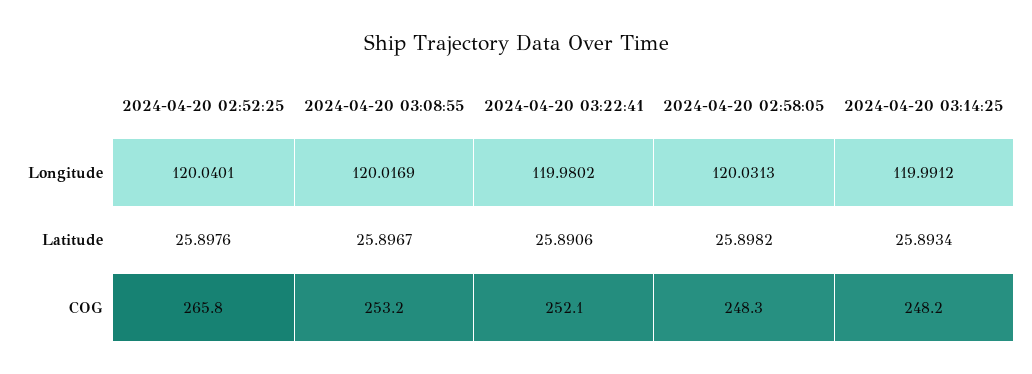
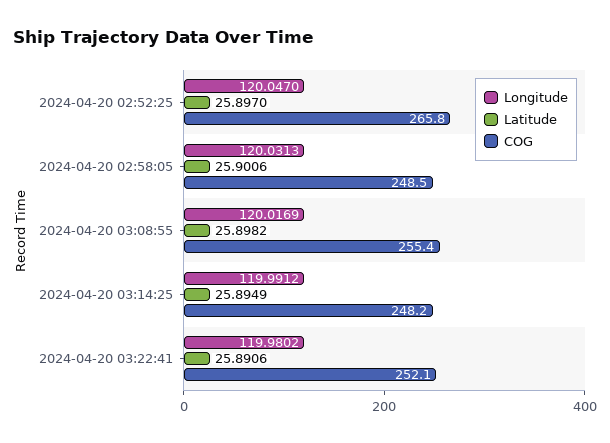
  {
    "Longitude": {
-     "2024-04-20 02:52:25": 120.0401,
+     "2024-04-20 02:52:25": 120.047,
      "2024-04-20 03:08:55": 120.0169,
      "2024-04-20 03:22:41": 119.9802,
      "2024-04-20 02:58:05": 120.0313,
      "2024-04-20 03:14:25": 119.9912
    },
    "Latitude": {
-     "2024-04-20 02:52:25": 25.8976,
+     "2024-04-20 02:52:25": 25.897,
-     "2024-04-20 03:08:55": 25.8967,
+     "2024-04-20 03:08:55": 25.8982,
      "2024-04-20 03:22:41": 25.8906,
-     "2024-04-20 02:58:05": 25.8982,
+     "2024-04-20 02:58:05": 25.9006,
-     "2024-04-20 03:14:25": 25.8934
+     "2024-04-20 03:14:25": 25.8949
    },
    "COG": {
      "2024-04-20 02:52:25": 265.8,
-     "2024-04-20 03:08:55": 253.2,
+     "2024-04-20 03:08:55": 255.4,
      "2024-04-20 03:22:41": 252.1,
-     "2024-04-20 02:58:05": 248.3,
+     "2024-04-20 02:58:05": 248.5,
      "2024-04-20 03:14:25": 248.2
    }
  }

